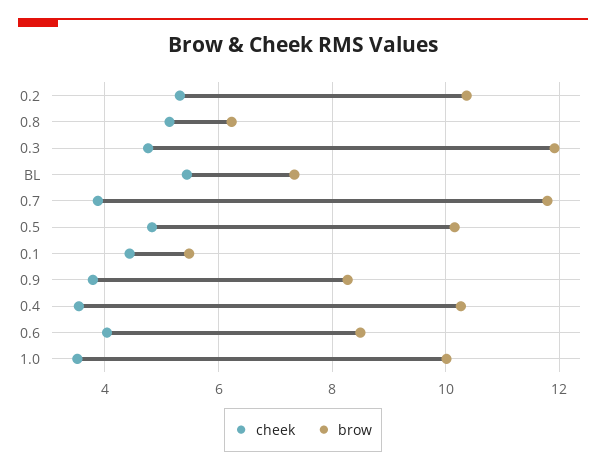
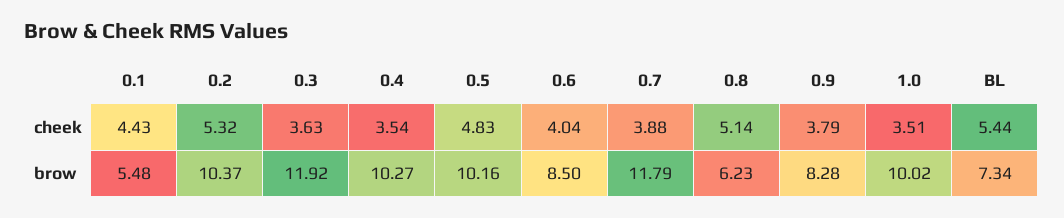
  {
    "cheek": {
      "0.2": 5.32,
      "0.8": 5.14,
-     "0.3": 4.8,
+     "0.3": 3.63,
      "BL": 5.44,
      "0.7": 3.88,
      "0.5": 4.83,
      "0.1": 4.43,
      "0.9": 3.79,
      "0.4": 3.54,
      "0.6": 4.04,
      "1.0": 3.51
    },
    "brow": {
      "0.2": 10.37,
      "0.8": 6.23,
      "0.3": 11.92,
      "BL": 7.34,
      "0.7": 11.79,
      "0.5": 10.16,
      "0.1": 5.48,
      "0.9": 8.28,
      "0.4": 10.27,
      "0.6": 8.5,
      "1.0": 10.02
    }
  }

